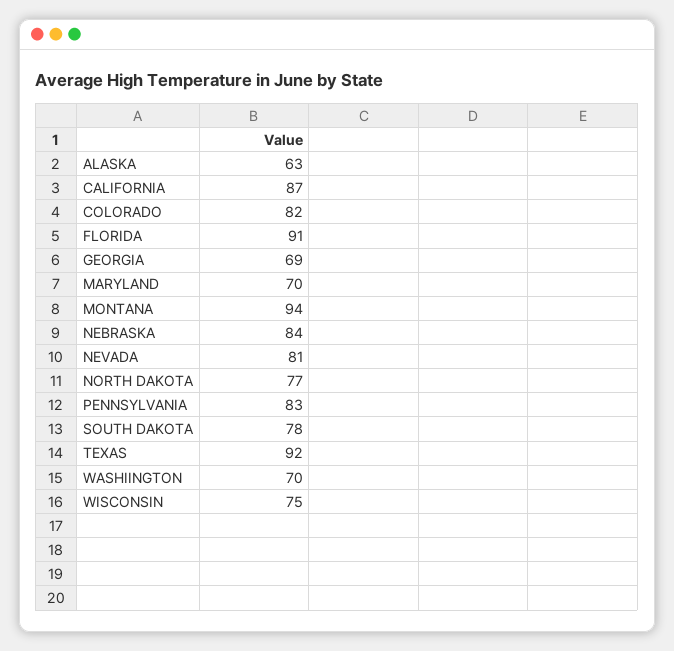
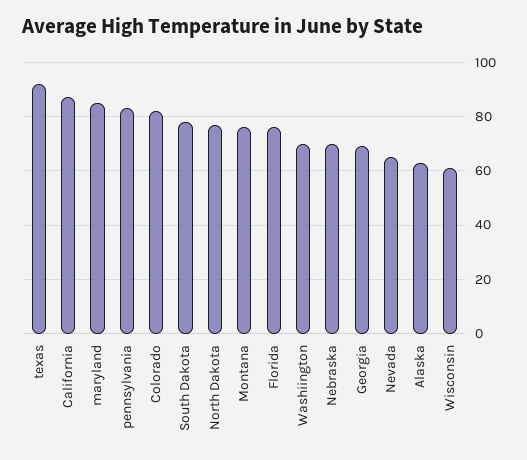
  {
    "ALASKA": 63,
    "CALIFORNIA": 87,
    "COLORADO": 82,
-   "FLORIDA": 91,
+   "FLORIDA": 75,
    "GEORGIA": 69,
-   "MARYLAND": 70,
+   "MARYLAND": 85,
-   "MONTANA": 94,
+   "MONTANA": 75,
-   "NEBRASKA": 84,
+   "NEBRASKA": 70,
-   "NEVADA": 81,
+   "NEVADA": 65,
    "NORTH DAKOTA": 77,
    "PENNSYLVANIA": 83,
    "SOUTH DAKOTA": 78,
    "TEXAS": 92,
    "WASHIINGTON": 70,
-   "WISCONSIN": 75
+   "WISCONSIN": 60
  }

